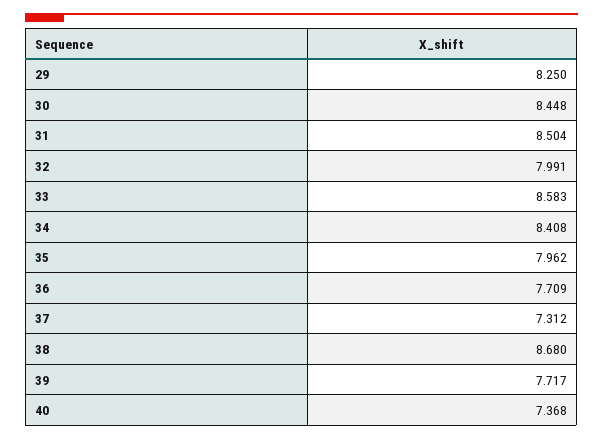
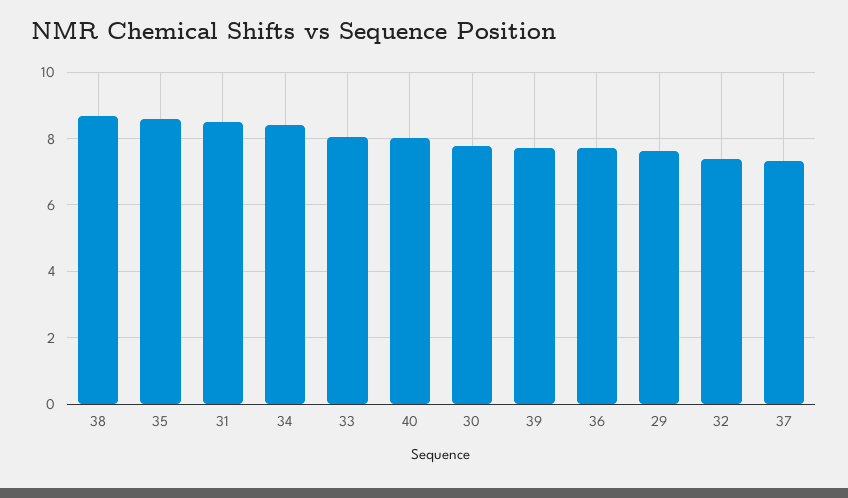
  {
-   "29": 8.25,
+   "29": 7.6,
-   "30": 8.448,
+   "30": 7.8,
    "31": 8.504,
-   "32": 7.991,
+   "32": 7.4,
-   "33": 8.583,
+   "33": 8,
    "34": 8.408,
-   "35": 7.962,
+   "35": 8.6,
    "36": 7.709,
    "37": 7.312,
    "38": 8.68,
    "39": 7.717,
-   "40": 7.368
+   "40": 8
  }

